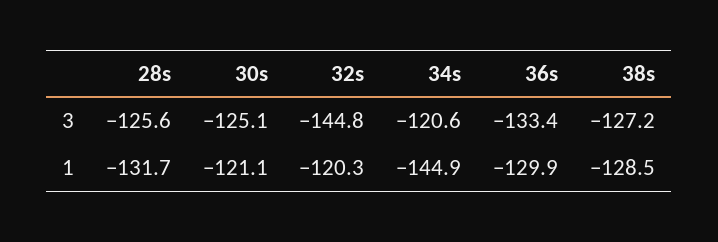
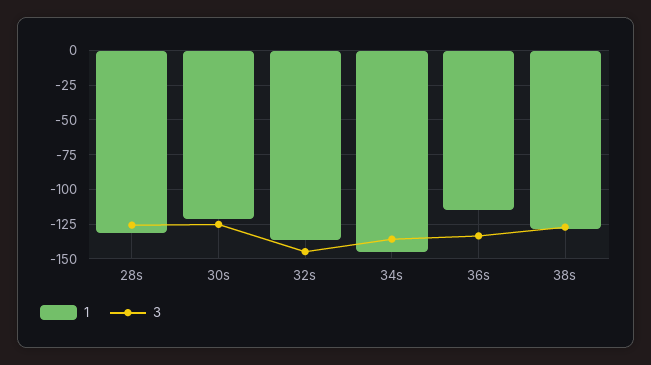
  {
    "3": {
      "28s": -125.6,
      "30s": -125.1,
      "32s": -144.8,
-     "34s": -120.6,
+     "34s": -135,
      "36s": -133.4,
      "38s": -127.2
    },
    "1": {
      "28s": -131.7,
      "30s": -121.1,
-     "32s": -120.3,
+     "32s": -135,
      "34s": -144.9,
-     "36s": -129.9,
+     "36s": -115,
      "38s": -128.5
    }
  }

